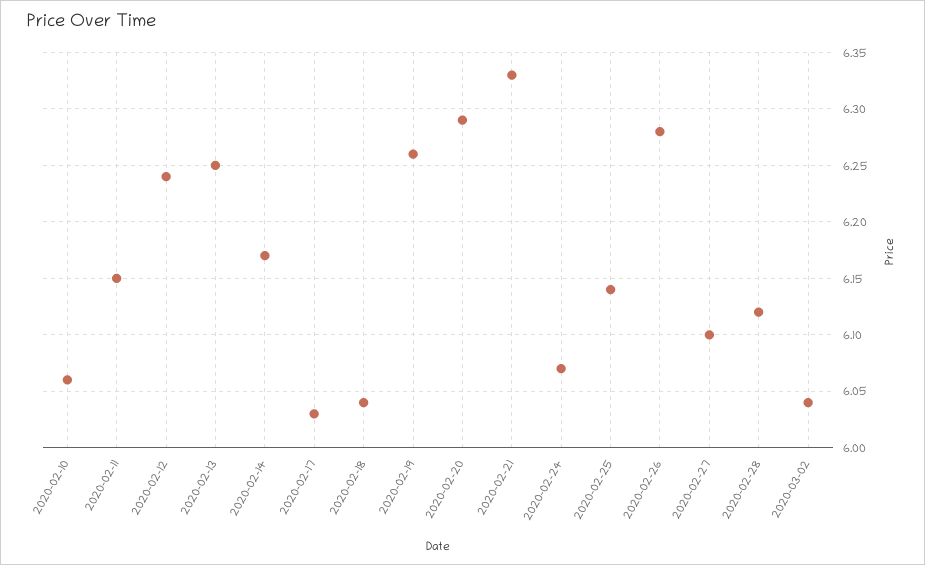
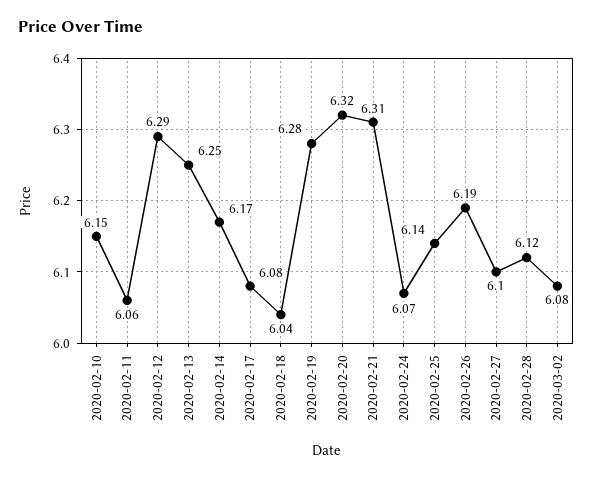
  {
-   "2020-02-10": 6.06,
+   "2020-02-10": 6.15,
-   "2020-02-11": 6.15,
+   "2020-02-11": 6.06,
-   "2020-02-12": 6.24,
+   "2020-02-12": 6.29,
    "2020-02-13": 6.25,
    "2020-02-14": 6.17,
-   "2020-02-17": 6.03,
+   "2020-02-17": 6.08,
    "2020-02-18": 6.04,
-   "2020-02-19": 6.26,
+   "2020-02-19": 6.28,
-   "2020-02-20": 6.29,
+   "2020-02-20": 6.32,
-   "2020-02-21": 6.33,
+   "2020-02-21": 6.31,
    "2020-02-24": 6.07,
    "2020-02-25": 6.14,
-   "2020-02-26": 6.28,
+   "2020-02-26": 6.19,
    "2020-02-27": 6.1,
    "2020-02-28": 6.12,
-   "2020-03-02": 6.04
+   "2020-03-02": 6.08
  }

